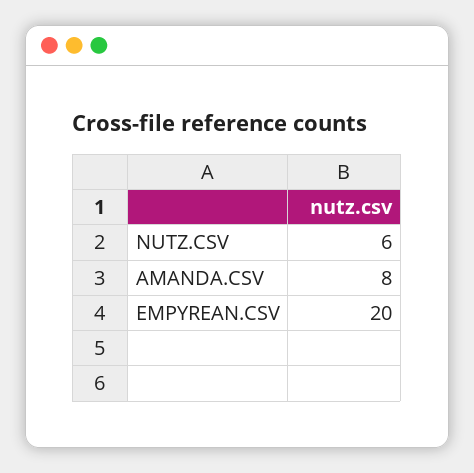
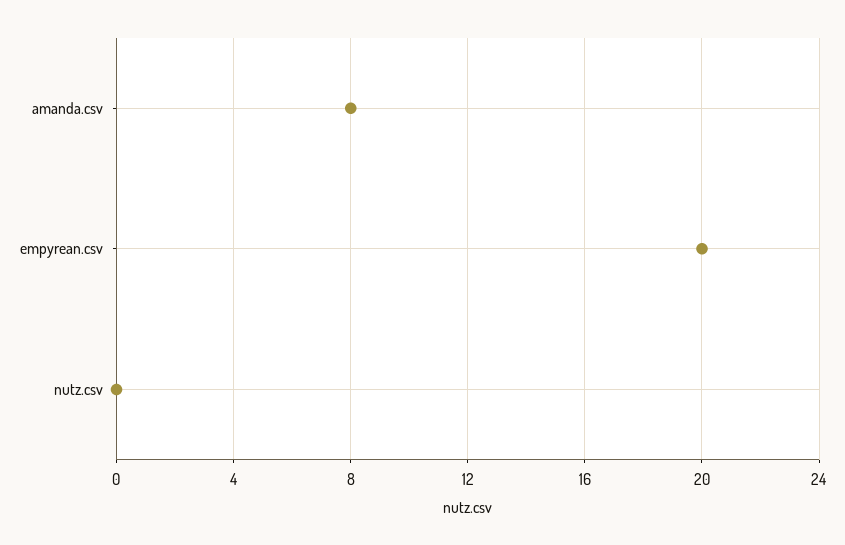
  {
-   "NUTZ.CSV": 6,
+   "NUTZ.CSV": 0,
    "AMANDA.CSV": 8,
    "EMPYREAN.CSV": 20
  }

